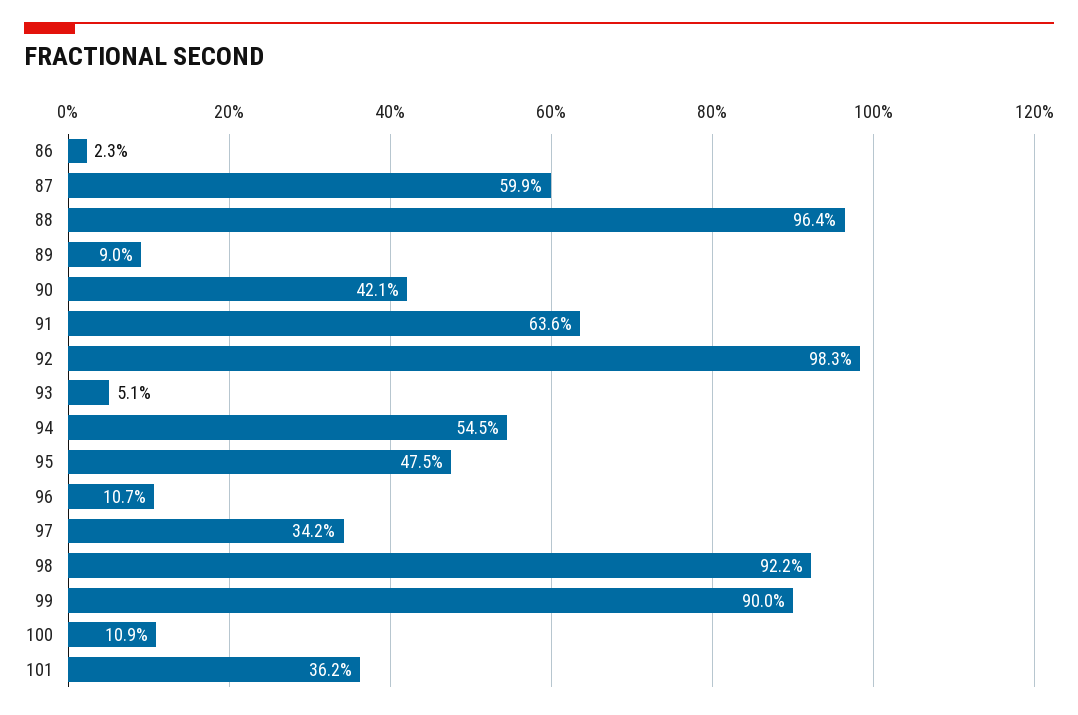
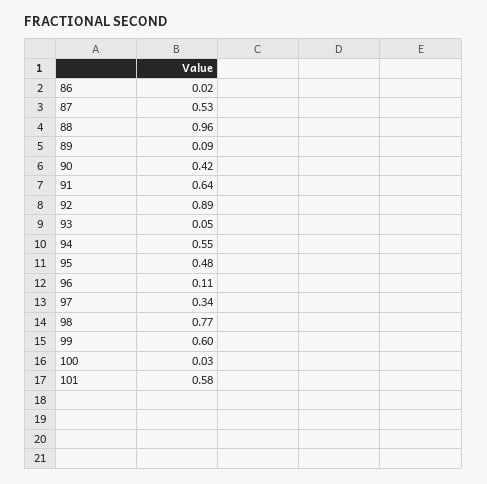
  {
    "86": 0.023,
-   "87": 0.599,
+   "87": 0.53,
    "88": 0.964,
    "89": 0.09,
    "90": 0.421,
    "91": 0.636,
-   "92": 0.983,
+   "92": 0.89,
    "93": 0.051,
    "94": 0.545,
    "95": 0.475,
    "96": 0.107,
    "97": 0.342,
-   "98": 0.922,
+   "98": 0.77,
-   "99": 0.9,
+   "99": 0.6,
-   "100": 0.109,
+   "100": 0.03,
-   "101": 0.362
+   "101": 0.58
  }

